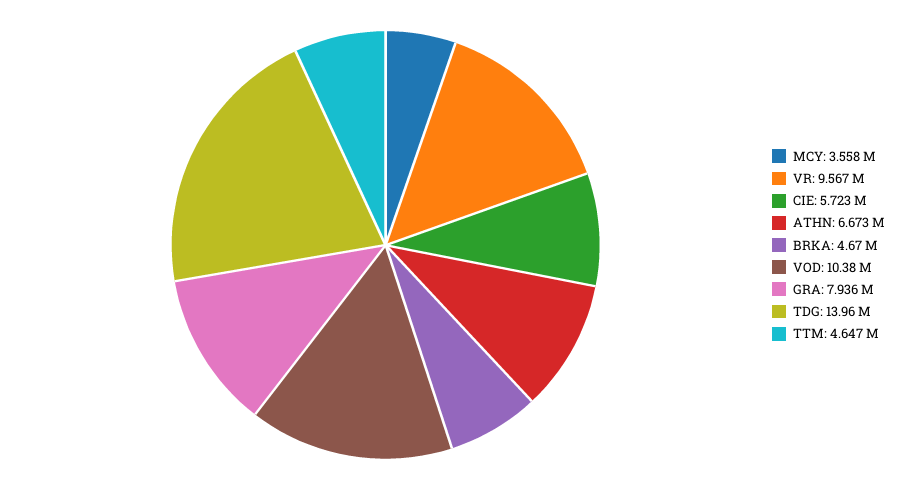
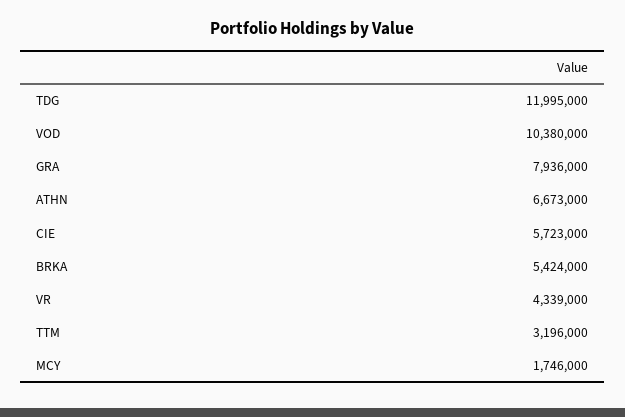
  {
-   "MCY": 3558000,
+   "MCY": 1746000,
-   "VR": 9567000,
+   "VR": 4339000,
    "CIE": 5723000,
    "ATHN": 6673000,
-   "BRKA": 4670000,
+   "BRKA": 5424000,
    "VOD": 10380000,
    "GRA": 7936000,
-   "TDG": 13960000,
+   "TDG": 11995000,
-   "TTM": 4647000
+   "TTM": 3196000
  }

